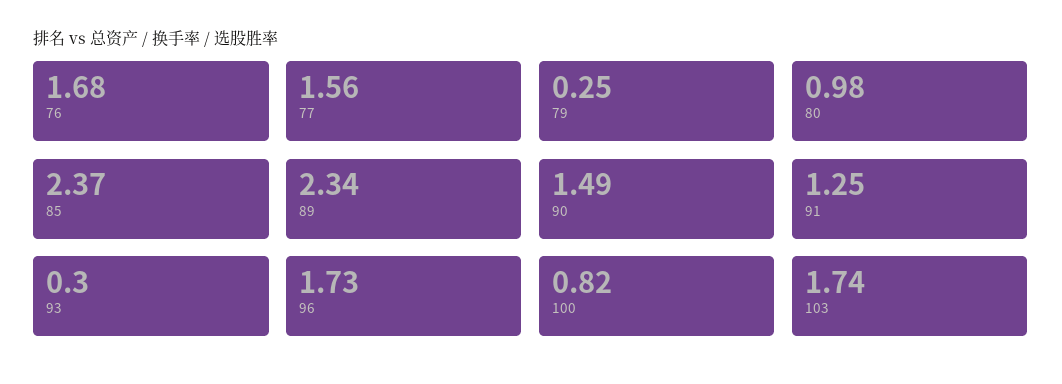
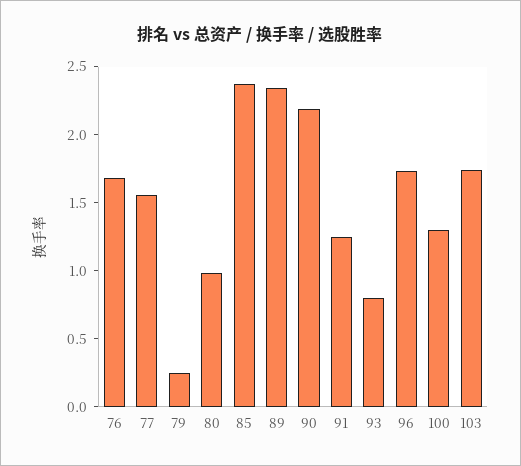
  {
    "76": 1.68,
    "77": 1.56,
    "79": 0.25,
    "80": 0.98,
    "85": 2.37,
    "89": 2.34,
-   "90": 1.49,
+   "90": 2.2,
    "91": 1.25,
-   "93": 0.3,
+   "93": 0.8,
    "96": 1.73,
-   "100": 0.82,
+   "100": 1.3,
    "103": 1.74
  }

